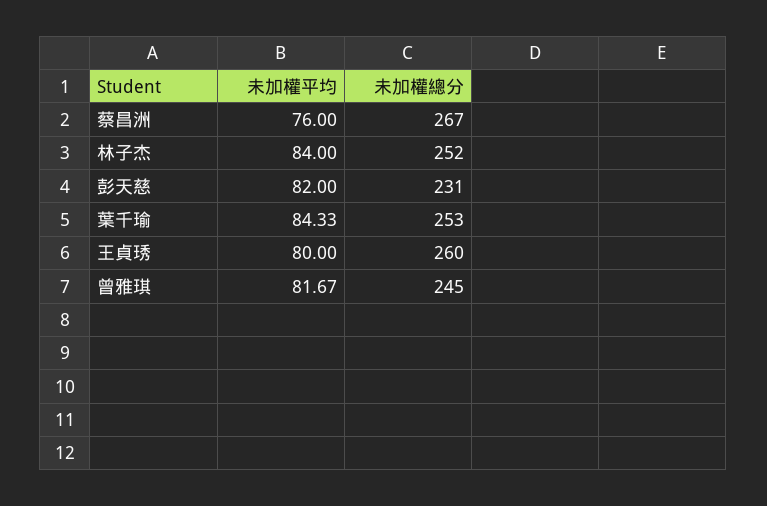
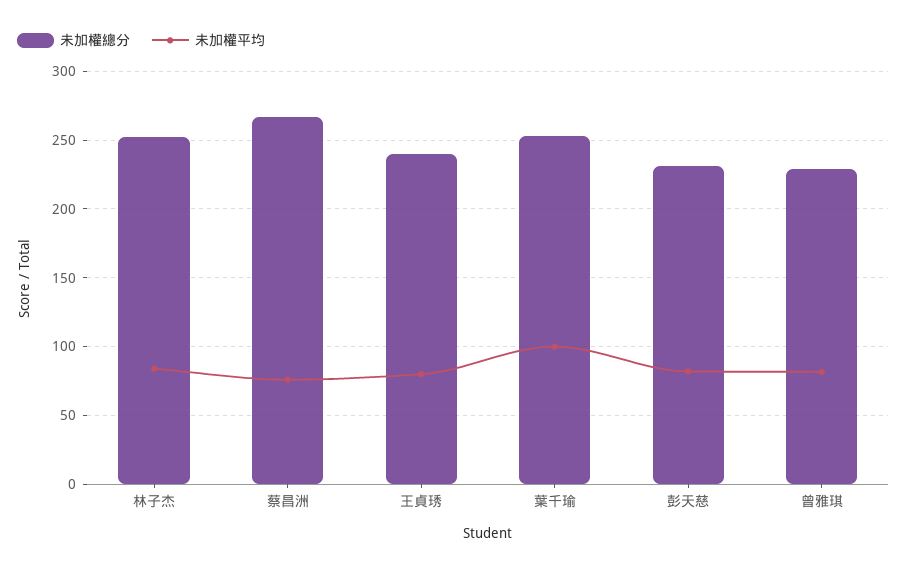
  {
    "未加權平均": {
      "蔡昌洲": 76,
      "林子杰": 84,
      "彭天慈": 82,
-     "葉千瑜": 84.33,
+     "葉千瑜": 100,
      "王貞琇": 80,
      "曾雅琪": 81.67
    },
    "未加權總分": {
      "蔡昌洲": 267,
      "林子杰": 252,
      "彭天慈": 231,
      "葉千瑜": 253,
-     "王貞琇": 260,
+     "王貞琇": 240,
-     "曾雅琪": 245
+     "曾雅琪": 230
    }
  }

